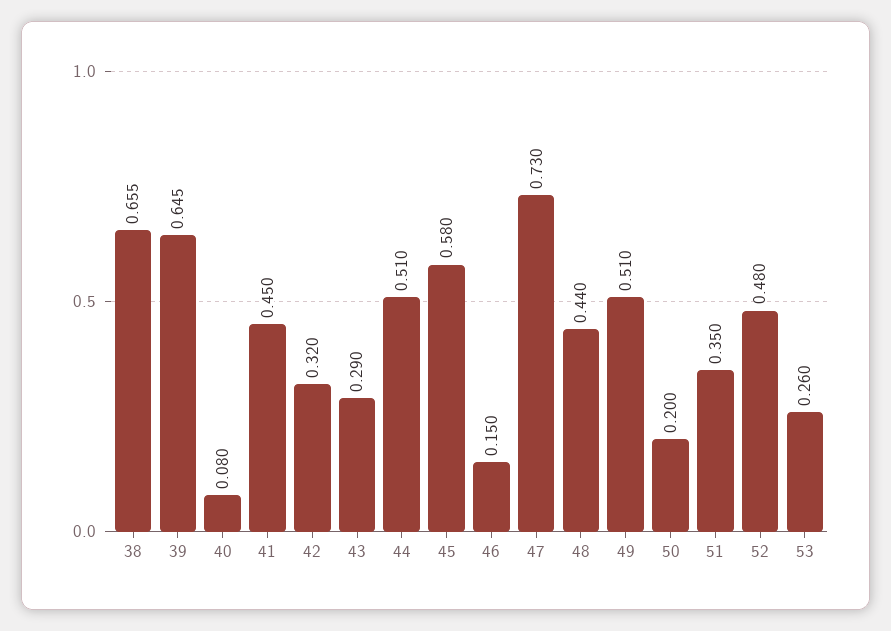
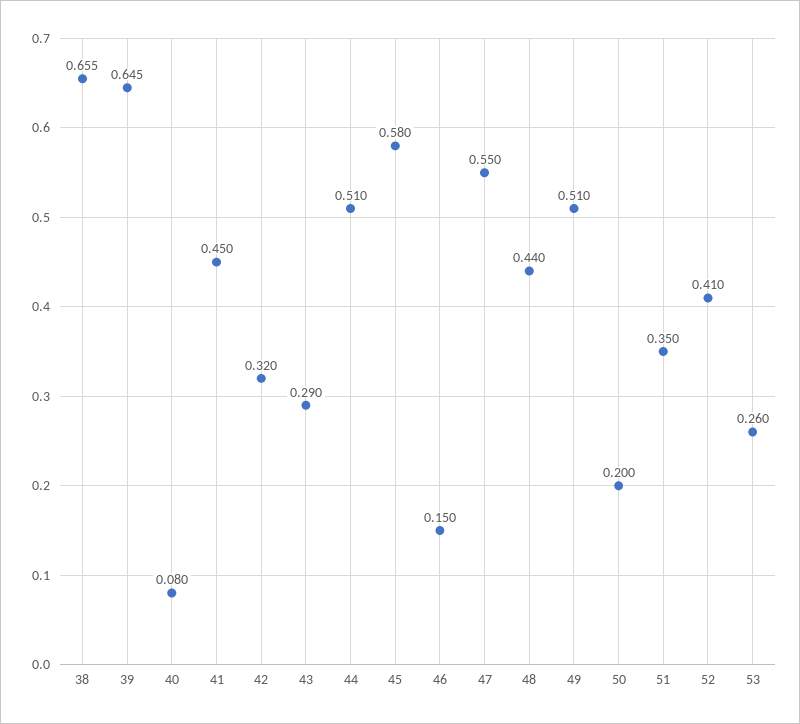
  {
    "38": 0.655,
    "39": 0.645,
    "40": 0.08,
    "41": 0.45,
    "42": 0.32,
    "43": 0.29,
    "44": 0.51,
    "45": 0.58,
    "46": 0.15,
-   "47": 0.73,
+   "47": 0.55,
    "48": 0.44,
    "49": 0.51,
    "50": 0.2,
    "51": 0.35,
-   "52": 0.48,
+   "52": 0.41,
    "53": 0.26
  }

